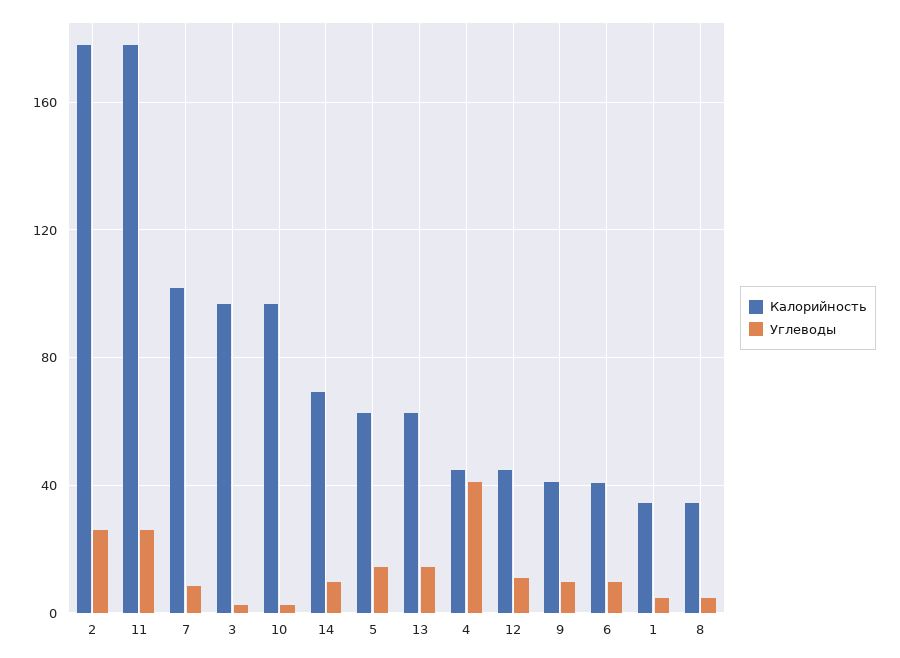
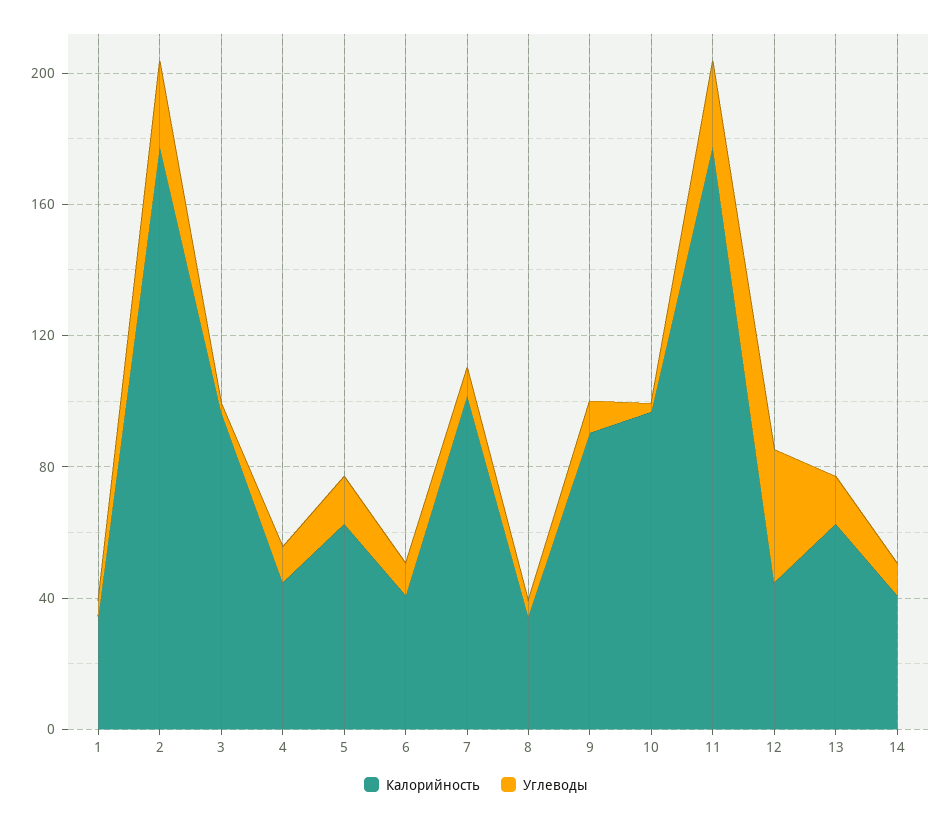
  {
    "Калорийность": {
      "2": 180,
      "11": 180,
      "7": 100,
      "3": 95,
      "10": 95,
-     "14": 70,
+     "14": 40,
      "5": 65,
      "13": 65,
      "4": 45,
      "12": 45,
-     "9": 40,
+     "9": 90,
      "6": 40,
      "1": 35,
      "8": 35
    },
    "Углеводы": {
      "2": 25,
      "11": 25,
      "7": 10,
      "3": 5,
      "10": 5,
      "14": 10,
      "5": 15,
      "13": 15,
-     "4": 40,
+     "4": 10,
-     "12": 10,
+     "12": 40,
      "9": 10,
      "6": 10,
      "1": 5,
      "8": 5
    }
  }

